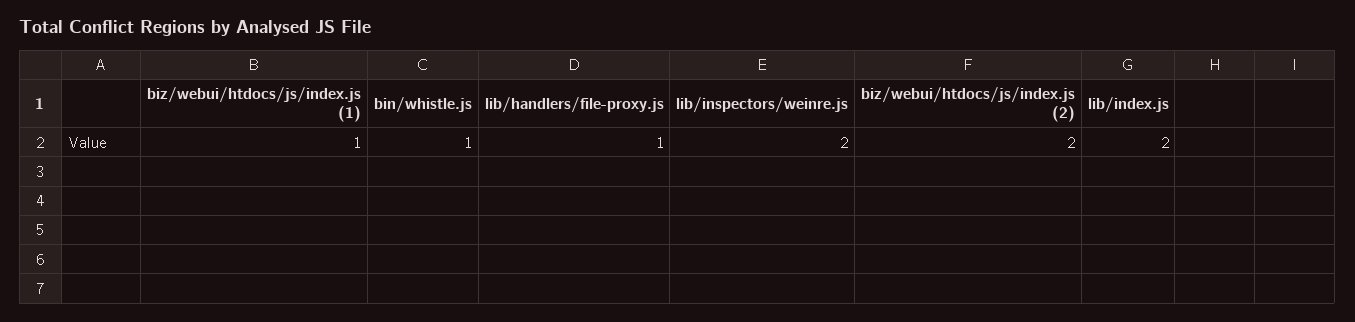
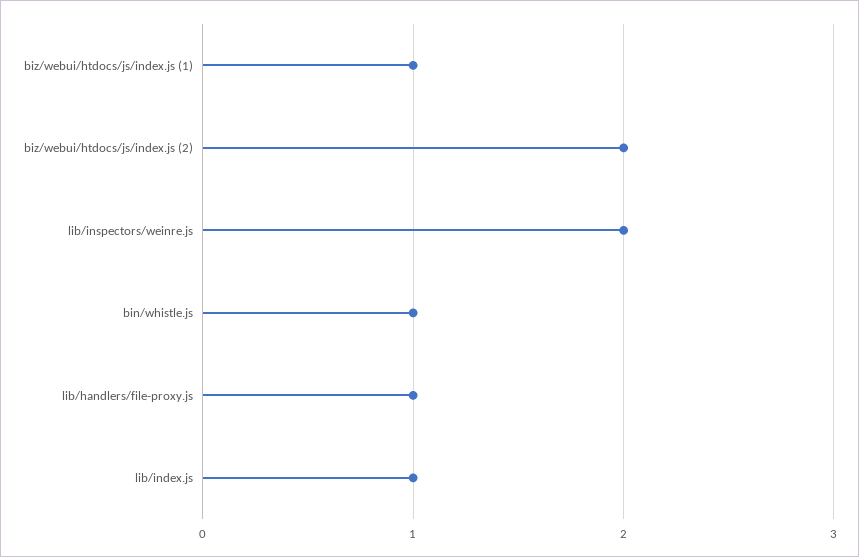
  {
    "biz/webui/htdocs/js/index.js (1)": 1,
    "bin/whistle.js": 1,
    "lib/handlers/file-proxy.js": 1,
    "lib/inspectors/weinre.js": 2,
    "biz/webui/htdocs/js/index.js (2)": 2,
-   "lib/index.js": 2
+   "lib/index.js": 1
  }

